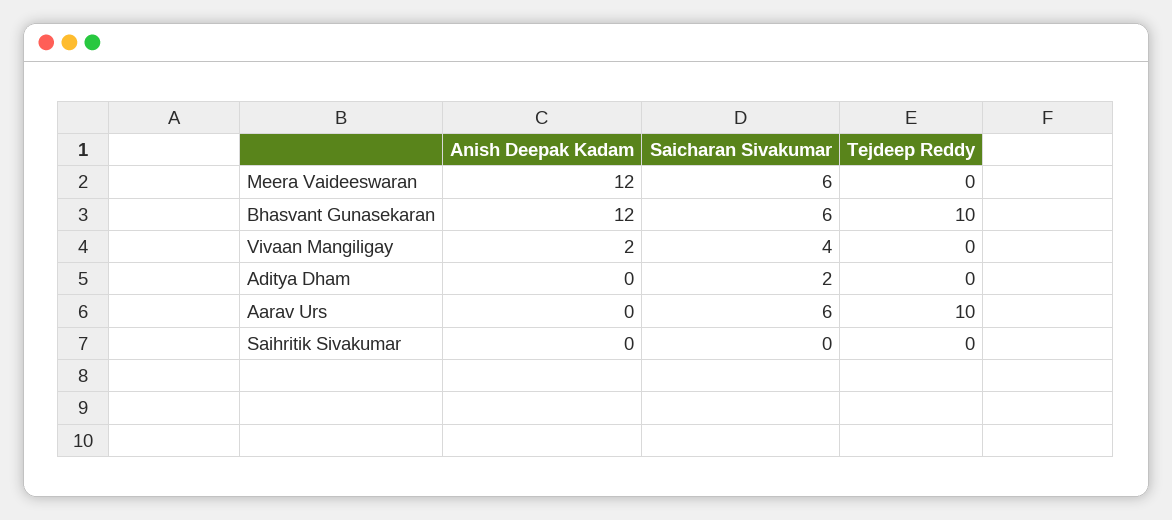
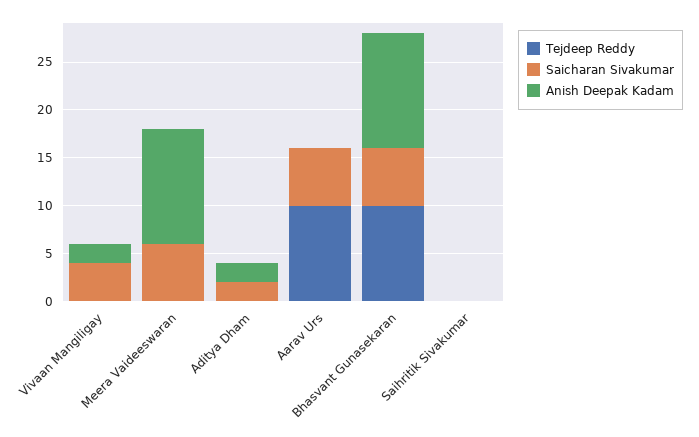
  {
    "Anish Deepak Kadam": {
      "Meera Vaideeswaran": 12,
      "Bhasvant Gunasekaran": 12,
      "Vivaan Mangiligay": 2,
-     "Aditya Dham": 0,
+     "Aditya Dham": 2,
      "Aarav Urs": 0,
      "Saihritik Sivakumar": 0
    },
    "Saicharan Sivakumar": {
      "Meera Vaideeswaran": 6,
      "Bhasvant Gunasekaran": 6,
      "Vivaan Mangiligay": 4,
      "Aditya Dham": 2,
      "Aarav Urs": 6,
      "Saihritik Sivakumar": 0
    },
    "Tejdeep Reddy": {
      "Meera Vaideeswaran": 0,
      "Bhasvant Gunasekaran": 10,
      "Vivaan Mangiligay": 0,
      "Aditya Dham": 0,
      "Aarav Urs": 10,
      "Saihritik Sivakumar": 0
    }
  }

